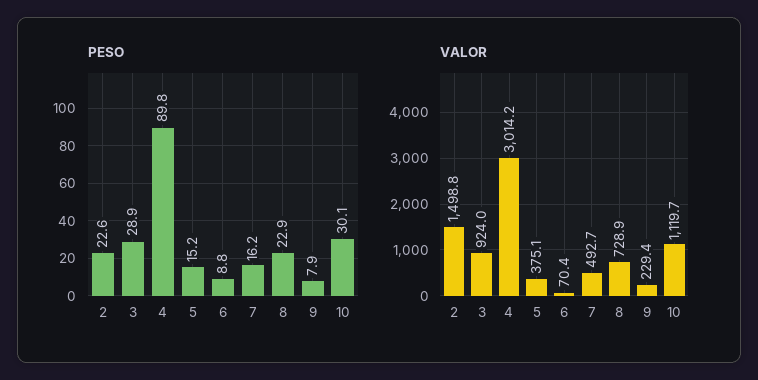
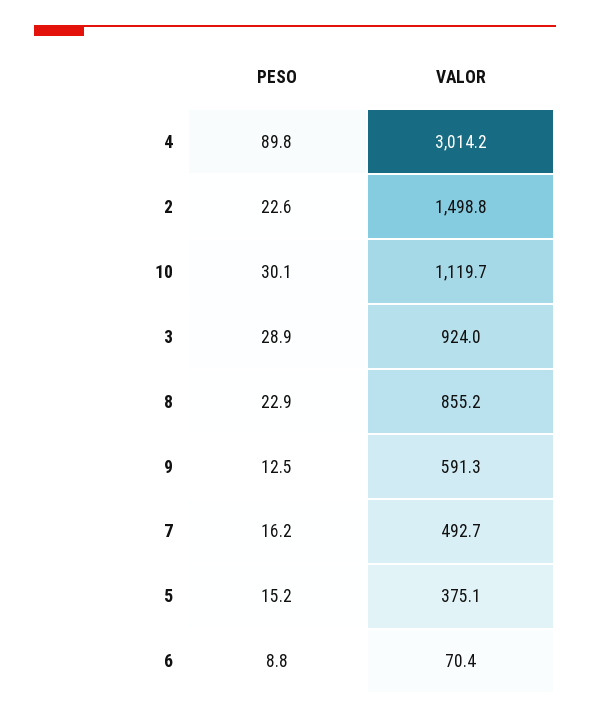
  {
    "PESO": {
      "2": 22.6,
      "3": 28.9,
      "4": 89.8,
      "5": 15.2,
      "6": 8.8,
      "7": 16.2,
      "8": 22.9,
-     "9": 7.9,
+     "9": 12.5,
      "10": 30.1
    },
    "VALOR": {
      "2": 1498.8,
      "3": 924,
      "4": 3014.2,
      "5": 375.1,
      "6": 70.4,
      "7": 492.7,
-     "8": 728.9,
+     "8": 855.2,
-     "9": 229.4,
+     "9": 591.3,
      "10": 1119.7
    }
  }

